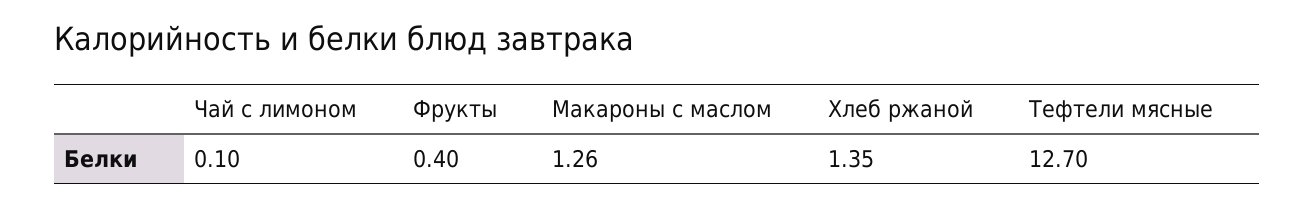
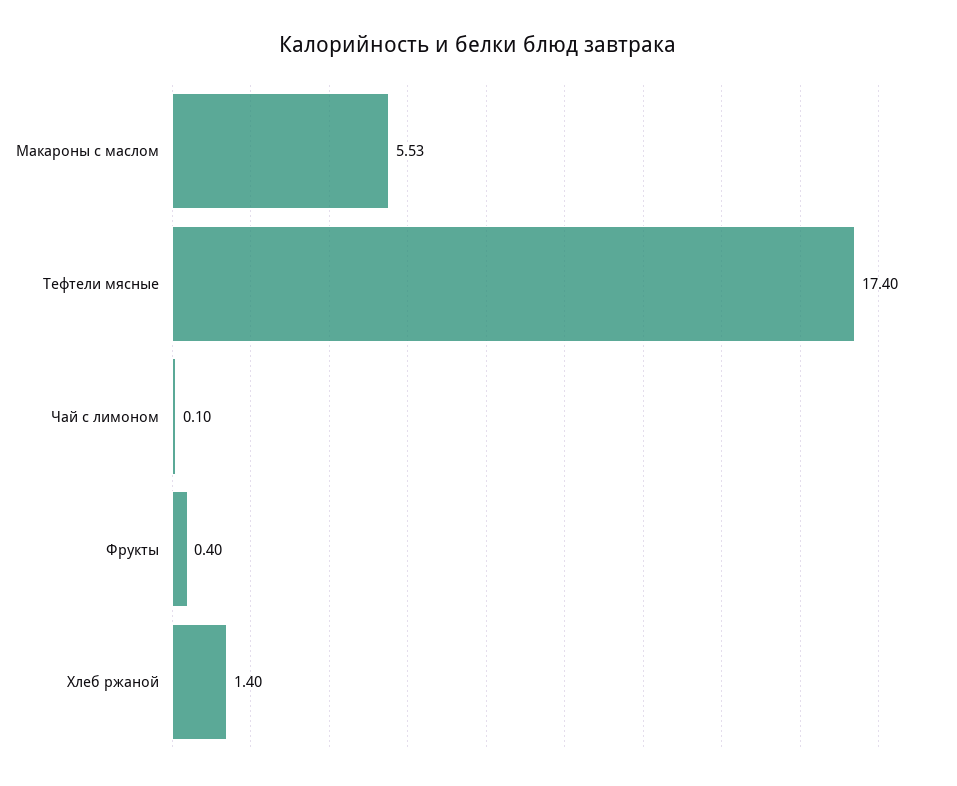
  {
    "Чай с лимоном": 0.1,
    "Фрукты": 0.4,
-   "Макароны с маслом": 1.26,
+   "Макароны с маслом": 5.53,
-   "Хлеб ржаной": 1.35,
+   "Хлеб ржаной": 1.4,
-   "Тефтели мясные": 12.7
+   "Тефтели мясные": 17.4
  }

